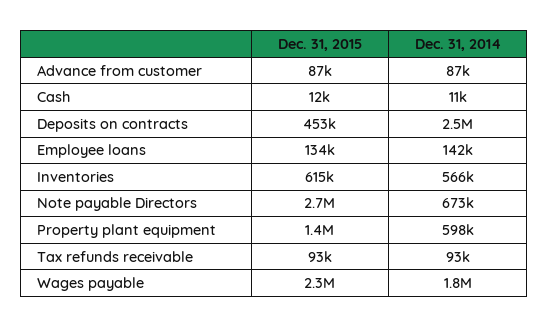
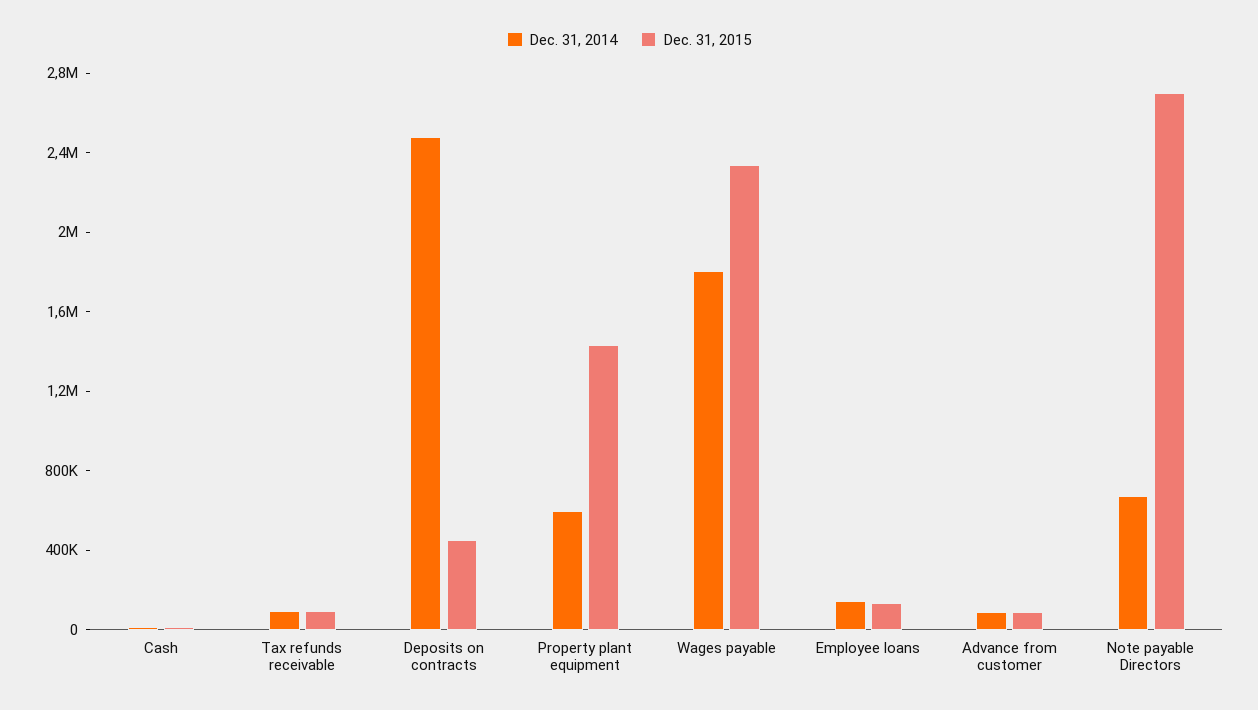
  {
    "Dec. 31, 2015": {
      "Advance from customer": 87000,
      "Cash": 12000,
      "Deposits on contracts": 453000,
      "Employee loans": 134000,
-     "Inventories": 615000,
      "Note payable Directors": 2700000,
      "Property plant equipment": 1400000,
      "Tax refunds receivable": 93000,
      "Wages payable": 2300000
    },
    "Dec. 31, 2014": {
      "Advance from customer": 87000,
      "Cash": 11000,
      "Deposits on contracts": 2500000,
      "Employee loans": 142000,
-     "Inventories": 566000,
      "Note payable Directors": 673000,
      "Property plant equipment": 598000,
      "Tax refunds receivable": 93000,
      "Wages payable": 1800000
    }
  }

